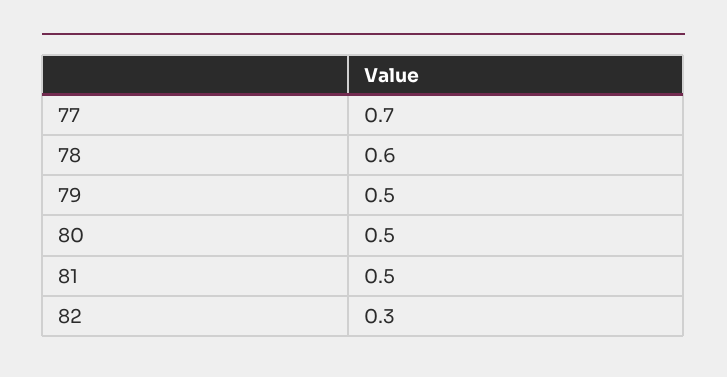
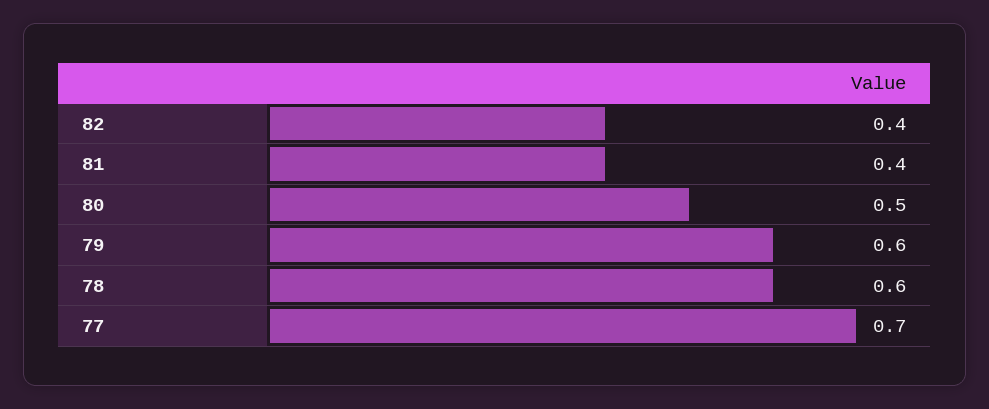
  {
    "77": 0.7,
    "78": 0.6,
-   "79": 0.5,
+   "79": 0.6,
    "80": 0.5,
-   "81": 0.5,
+   "81": 0.4,
-   "82": 0.3
+   "82": 0.4
  }

